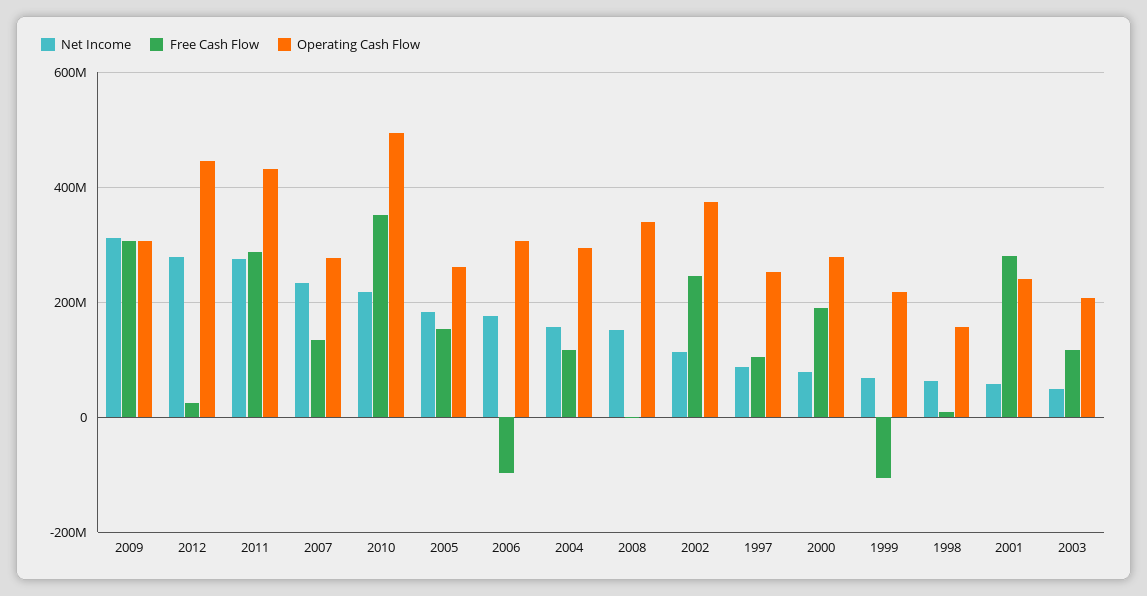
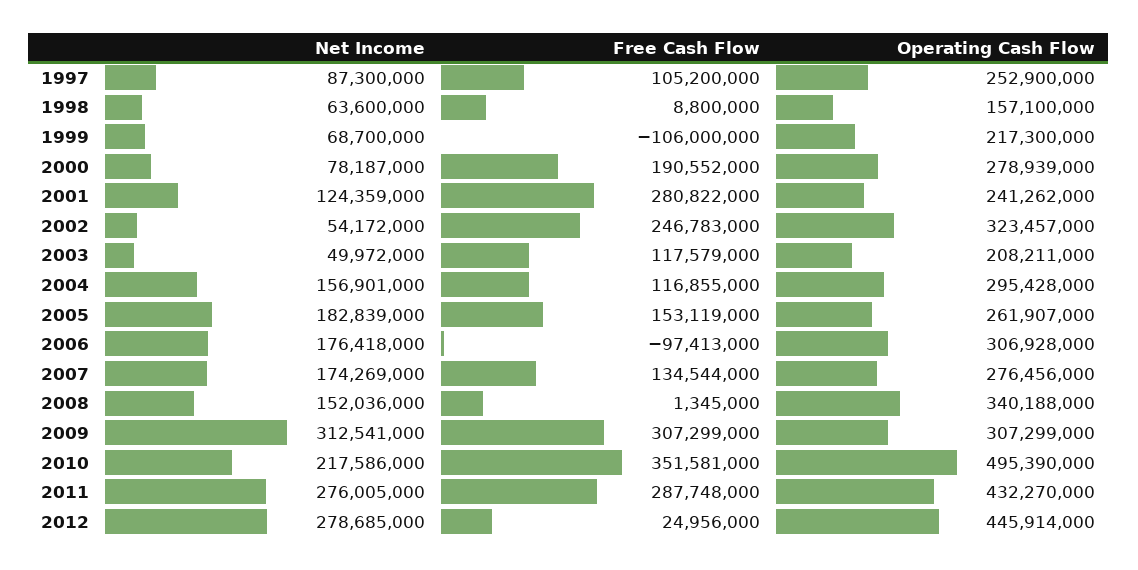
  {
    "Net Income": {
      "2009": 312541000,
      "2012": 278685000,
      "2011": 276005000,
-     "2007": 240000000,
+     "2007": 174269000,
      "2010": 217586000,
      "2005": 182839000,
      "2006": 176418000,
      "2004": 156901000,
      "2008": 152036000,
-     "2002": 120000000,
+     "2002": 54172000,
      "1997": 87300000,
      "2000": 78187000,
      "1999": 68700000,
      "1998": 63600000,
-     "2001": 60000000,
+     "2001": 124359000,
      "2003": 49972000
    },
    "Free Cash Flow": {
      "2009": 307299000,
      "2012": 24956000,
      "2011": 287748000,
      "2007": 134544000,
      "2010": 351581000,
      "2005": 153119000,
      "2006": -97413000,
      "2004": 116855000,
      "2008": 1345000,
      "2002": 246783000,
      "1997": 105200000,
      "2000": 190552000,
      "1999": -106000000,
      "1998": 8800000,
      "2001": 280822000,
      "2003": 117579000
    },
    "Operating Cash Flow": {
      "2009": 307299000,
      "2012": 445914000,
      "2011": 432270000,
      "2007": 276456000,
      "2010": 495390000,
      "2005": 261907000,
      "2006": 306928000,
      "2004": 295428000,
      "2008": 340188000,
-     "2002": 380000000,
+     "2002": 323457000,
      "1997": 252900000,
      "2000": 278939000,
      "1999": 217300000,
      "1998": 157100000,
      "2001": 241262000,
      "2003": 208211000
    }
  }

